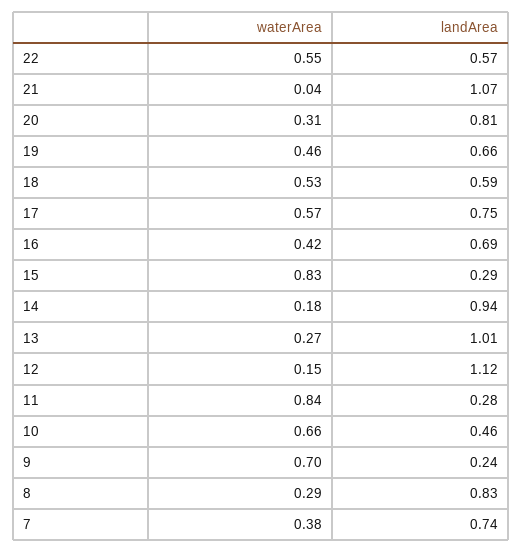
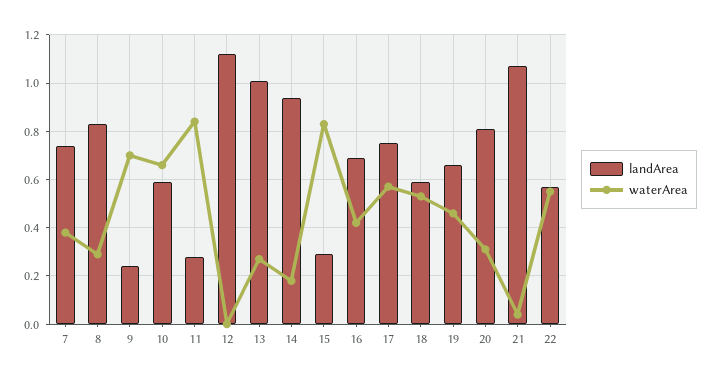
  {
    "waterArea": {
      "22": 0.55,
      "21": 0.04,
      "20": 0.31,
      "19": 0.46,
      "18": 0.53,
      "17": 0.57,
      "16": 0.42,
      "15": 0.83,
      "14": 0.18,
      "13": 0.27,
-     "12": 0.15,
+     "12": 0,
      "11": 0.84,
      "10": 0.66,
      "9": 0.7,
      "8": 0.29,
      "7": 0.38
    },
    "landArea": {
      "22": 0.57,
      "21": 1.07,
      "20": 0.81,
      "19": 0.66,
      "18": 0.59,
      "17": 0.75,
      "16": 0.69,
      "15": 0.29,
      "14": 0.94,
      "13": 1.01,
      "12": 1.12,
      "11": 0.28,
-     "10": 0.46,
+     "10": 0.6,
      "9": 0.24,
      "8": 0.83,
      "7": 0.74
    }
  }

